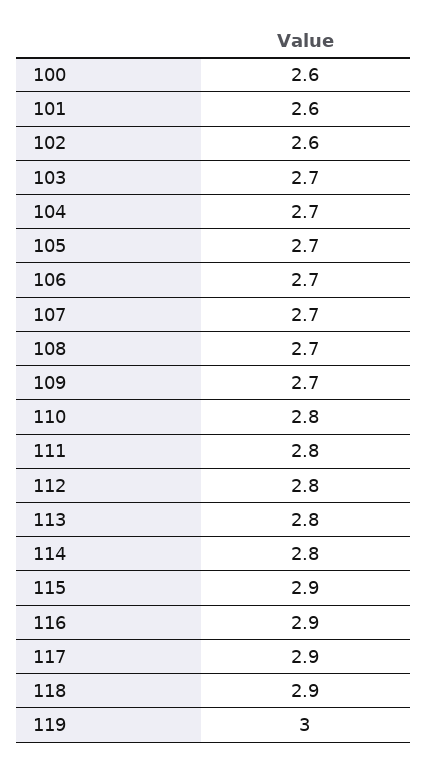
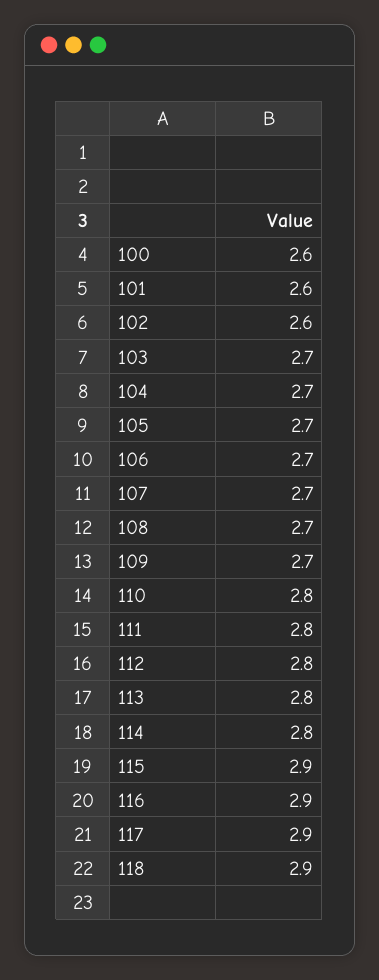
  {
    "100": 2.6,
    "101": 2.6,
    "102": 2.6,
    "103": 2.7,
    "104": 2.7,
    "105": 2.7,
    "106": 2.7,
    "107": 2.7,
    "108": 2.7,
    "109": 2.7,
    "110": 2.8,
    "111": 2.8,
    "112": 2.8,
    "113": 2.8,
    "114": 2.8,
    "115": 2.9,
    "116": 2.9,
    "117": 2.9,
-   "118": 2.9,
+   "118": 2.9
-   "119": 3
  }

